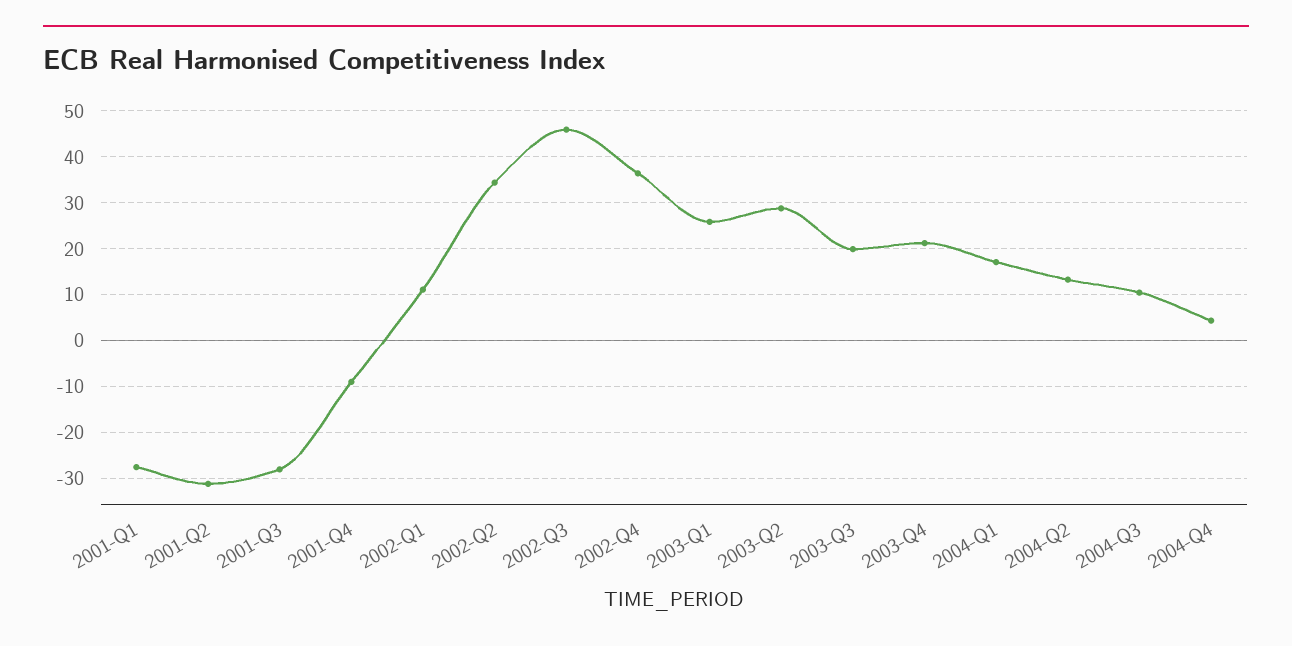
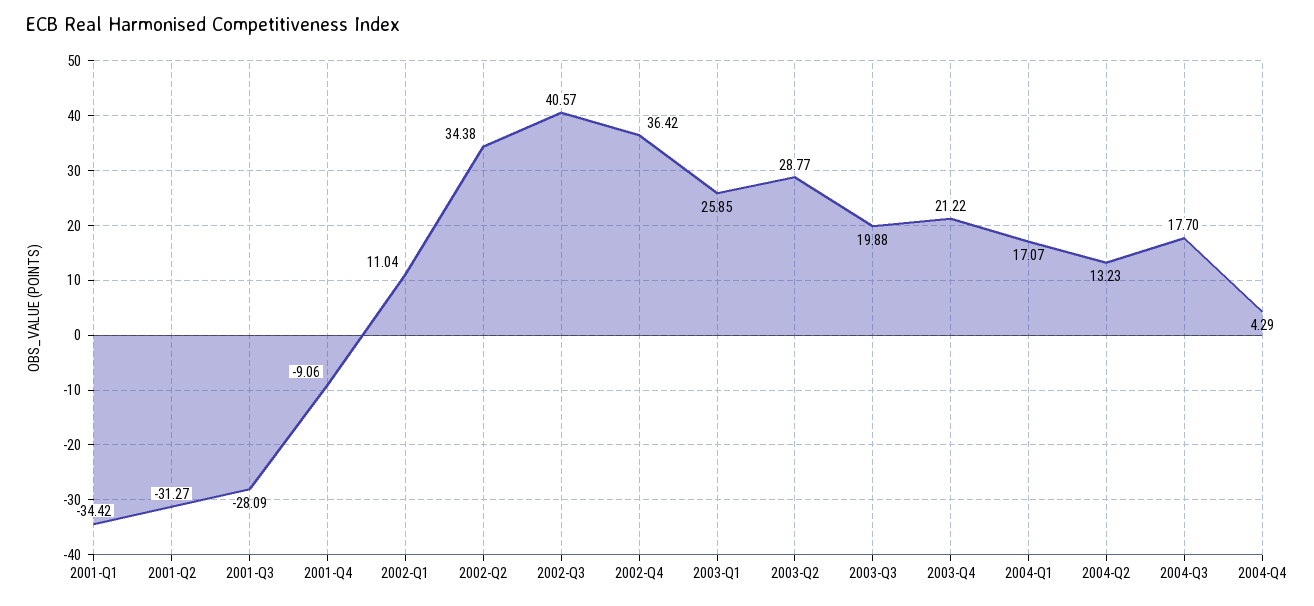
  {
-   "2001-Q1": -28,
+   "2001-Q1": -34.42,
    "2001-Q2": -31.27,
    "2001-Q3": -28.09,
    "2001-Q4": -9.06,
    "2002-Q1": 11.04,
    "2002-Q2": 34.38,
-   "2002-Q3": 46,
+   "2002-Q3": 40.57,
    "2002-Q4": 36.42,
    "2003-Q1": 25.85,
    "2003-Q2": 28.77,
    "2003-Q3": 19.88,
    "2003-Q4": 21.22,
    "2004-Q1": 17.07,
    "2004-Q2": 13.23,
-   "2004-Q3": 10,
+   "2004-Q3": 17.7,
    "2004-Q4": 4.29
  }

